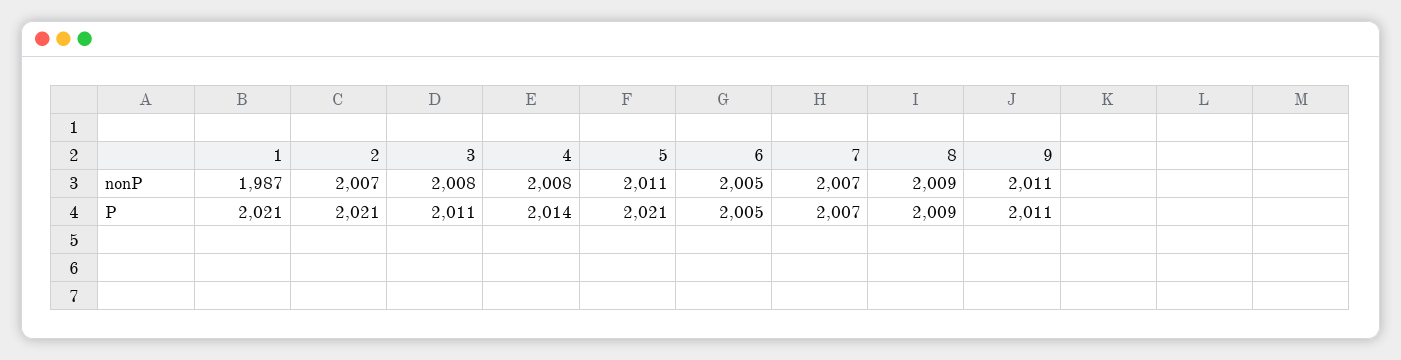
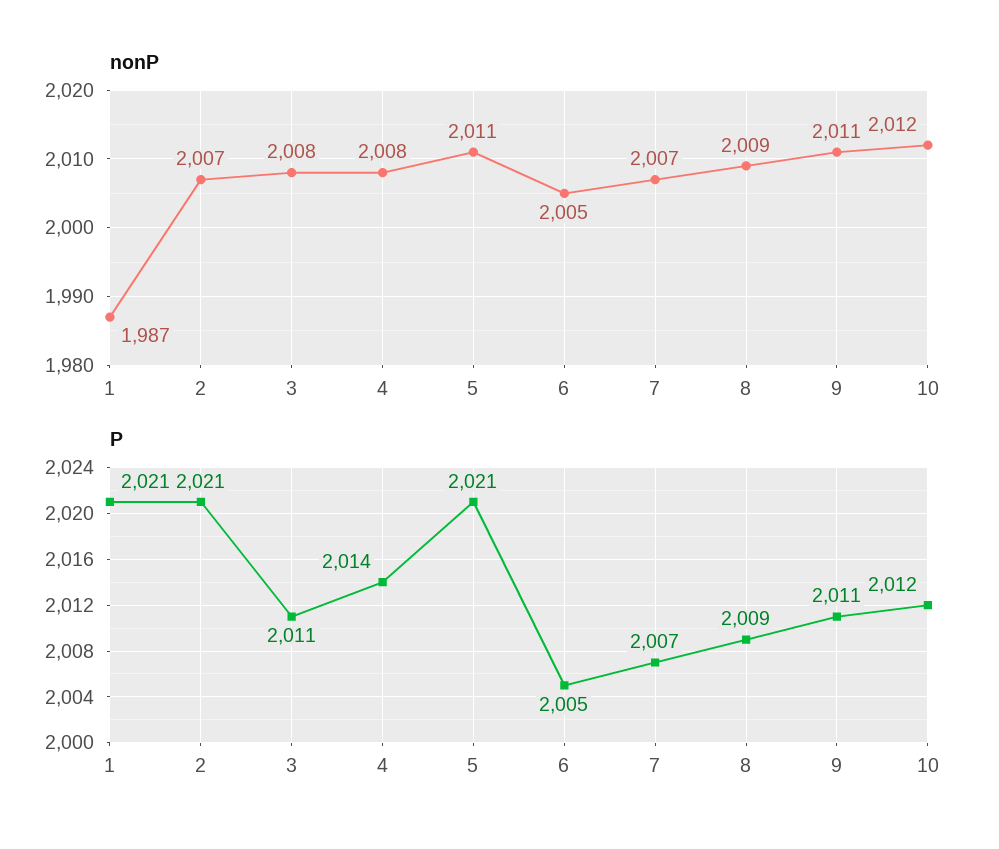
  {
    "nonP": {
      "1": 1987,
      "2": 2007,
      "3": 2008,
      "4": 2008,
      "5": 2011,
      "6": 2005,
      "7": 2007,
      "8": 2009,
-     "9": 2011
+     "9": 2011,
+     "10": 2012
    },
    "P": {
      "1": 2021,
      "2": 2021,
      "3": 2011,
      "4": 2014,
      "5": 2021,
      "6": 2005,
      "7": 2007,
      "8": 2009,
-     "9": 2011
+     "9": 2011,
+     "10": 2012
    }
  }

